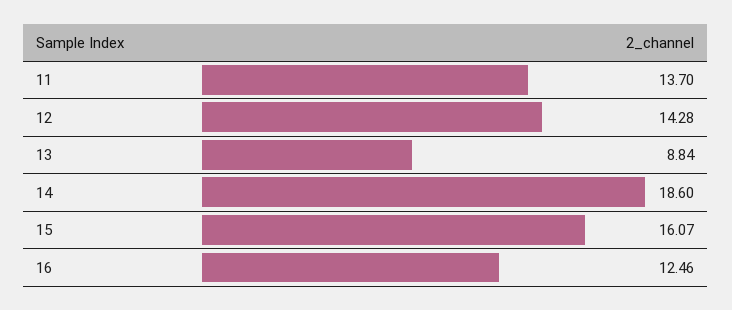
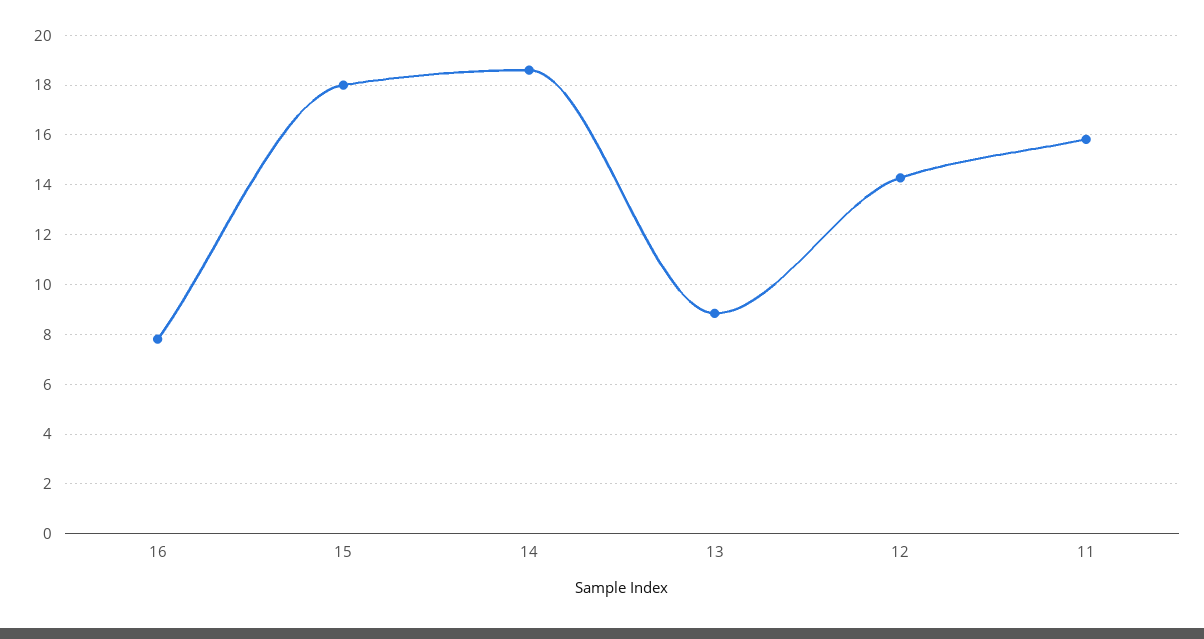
  {
-   "11": 13.7,
+   "11": 15.75,
    "12": 14.28,
    "13": 8.84,
    "14": 18.6,
-   "15": 16.07,
+   "15": 18,
-   "16": 12.46
+   "16": 7.75
  }

